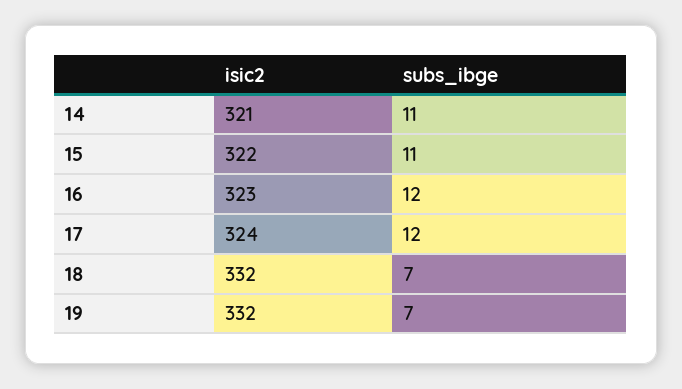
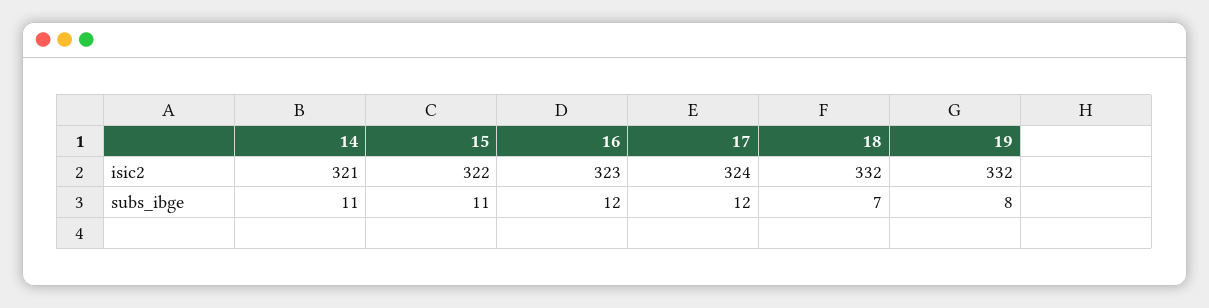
  {
    "isic2": {
      "14": 321,
      "15": 322,
      "16": 323,
      "17": 324,
      "18": 332,
      "19": 332
    },
    "subs_ibge": {
      "14": 11,
      "15": 11,
      "16": 12,
      "17": 12,
      "18": 7,
-     "19": 7
+     "19": 8
    }
  }

